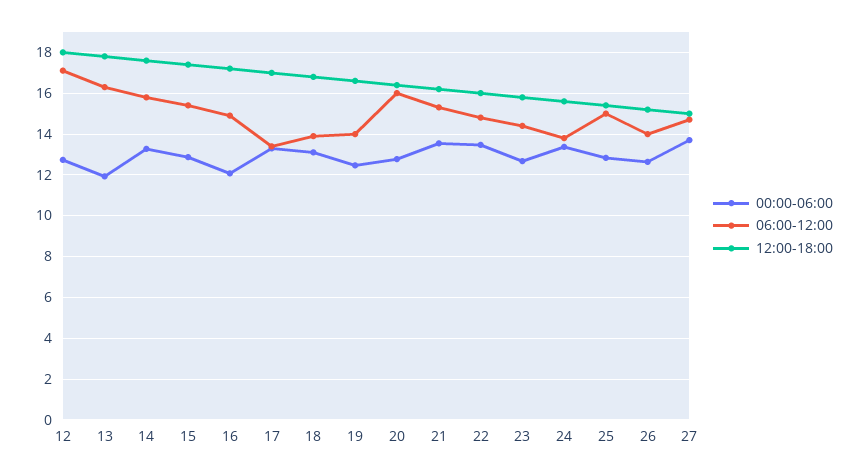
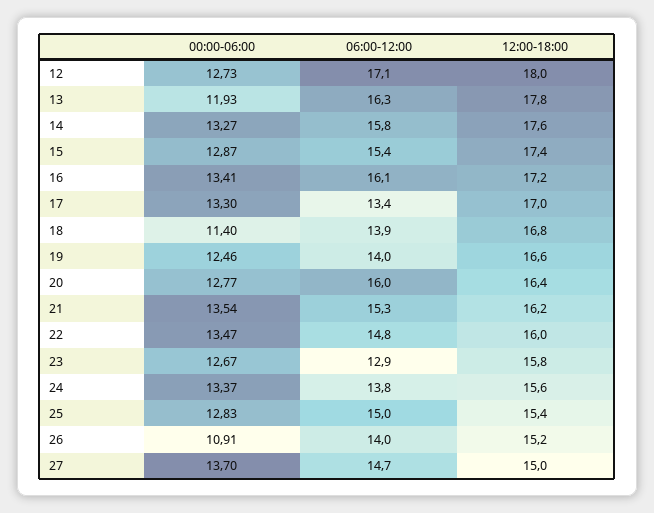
  {
    "00:00-06:00": {
      "12": 12.73,
      "13": 11.93,
      "14": 13.27,
      "15": 12.87,
-     "16": 12,
+     "16": 13.41,
      "17": 13.3,
-     "18": 13,
+     "18": 11.4,
      "19": 12.46,
      "20": 12.77,
      "21": 13.54,
      "22": 13.47,
      "23": 12.67,
      "24": 13.37,
      "25": 12.83,
-     "26": 12.5,
+     "26": 10.91,
      "27": 13.7
    },
    "06:00-12:00": {
      "12": 17.1,
      "13": 16.3,
      "14": 15.8,
      "15": 15.4,
-     "16": 15,
+     "16": 16.1,
      "17": 13.4,
      "18": 13.9,
      "19": 14,
      "20": 16,
      "21": 15.3,
      "22": 14.8,
-     "23": 14.5,
+     "23": 12.9,
      "24": 13.8,
      "25": 15,
      "26": 14,
      "27": 14.7
    },
    "12:00-18:00": {
      "12": 18,
      "13": 17.8,
      "14": 17.6,
      "15": 17.4,
      "16": 17.2,
      "17": 17,
      "18": 16.8,
      "19": 16.6,
      "20": 16.4,
      "21": 16.2,
      "22": 16,
      "23": 15.8,
      "24": 15.6,
      "25": 15.4,
      "26": 15.2,
      "27": 15
    }
  }

